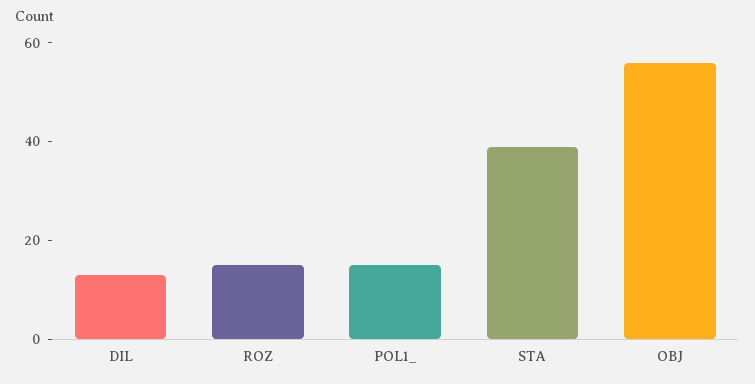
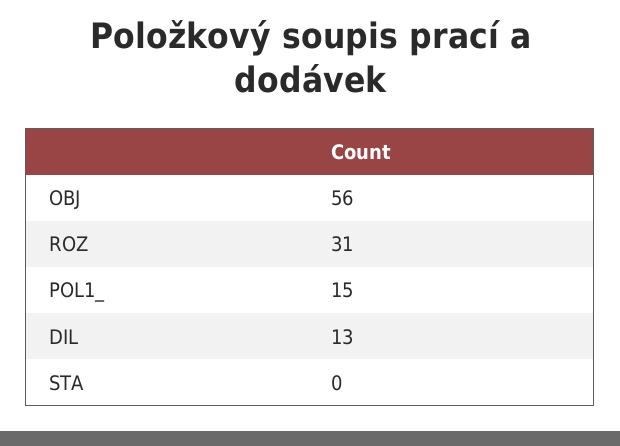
  {
    "DIL": 13,
-   "ROZ": 15,
+   "ROZ": 31,
    "POL1_": 15,
-   "STA": 40,
+   "STA": 0,
    "OBJ": 56
  }

